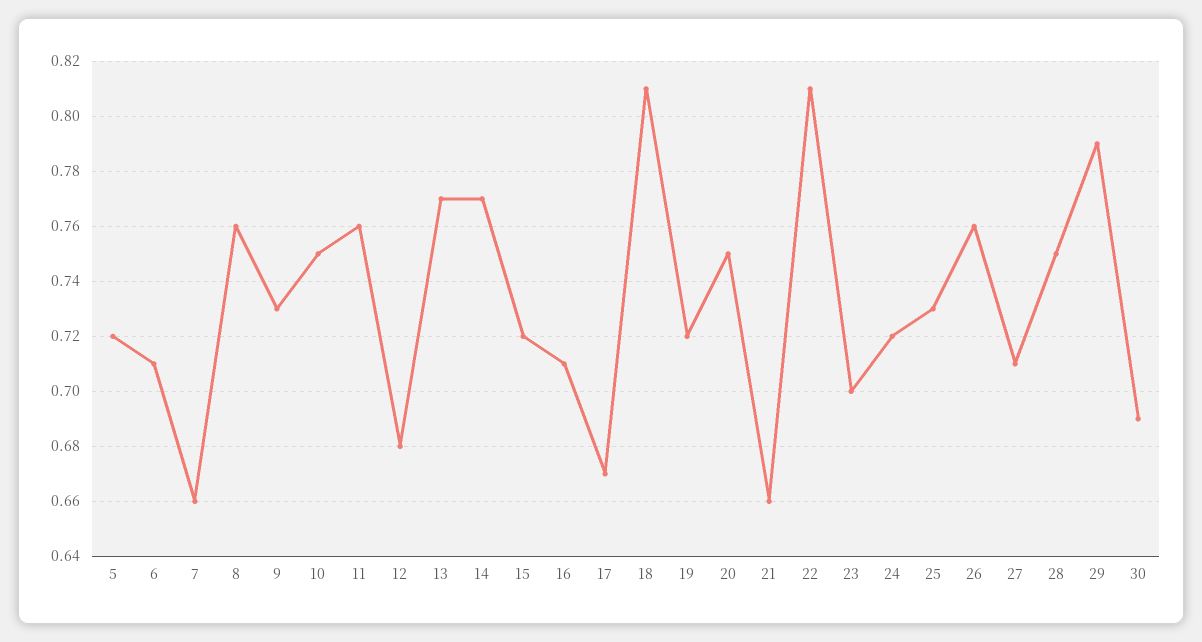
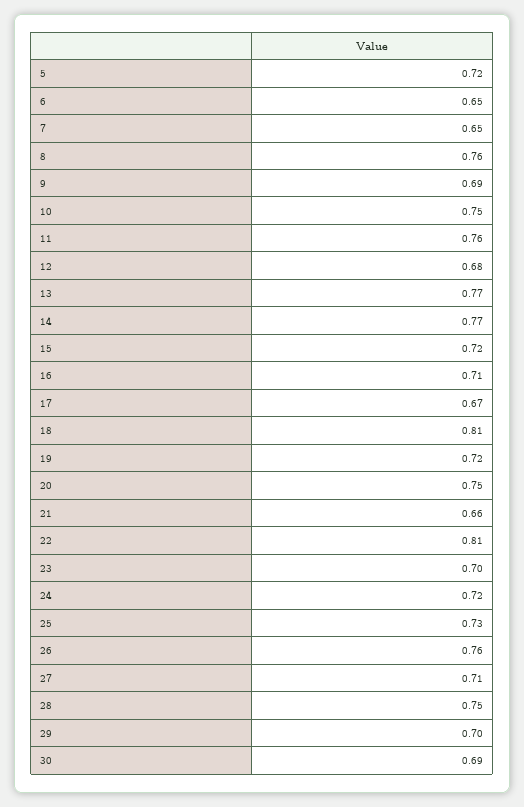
  {
    "5": 0.72,
-   "6": 0.71,
+   "6": 0.65,
-   "7": 0.66,
+   "7": 0.65,
    "8": 0.76,
-   "9": 0.73,
+   "9": 0.69,
    "10": 0.75,
    "11": 0.76,
    "12": 0.68,
    "13": 0.77,
    "14": 0.77,
    "15": 0.72,
    "16": 0.71,
    "17": 0.67,
    "18": 0.81,
    "19": 0.72,
    "20": 0.75,
    "21": 0.66,
    "22": 0.81,
    "23": 0.7,
    "24": 0.72,
    "25": 0.73,
    "26": 0.76,
    "27": 0.71,
    "28": 0.75,
-   "29": 0.79,
+   "29": 0.7,
    "30": 0.69
  }

